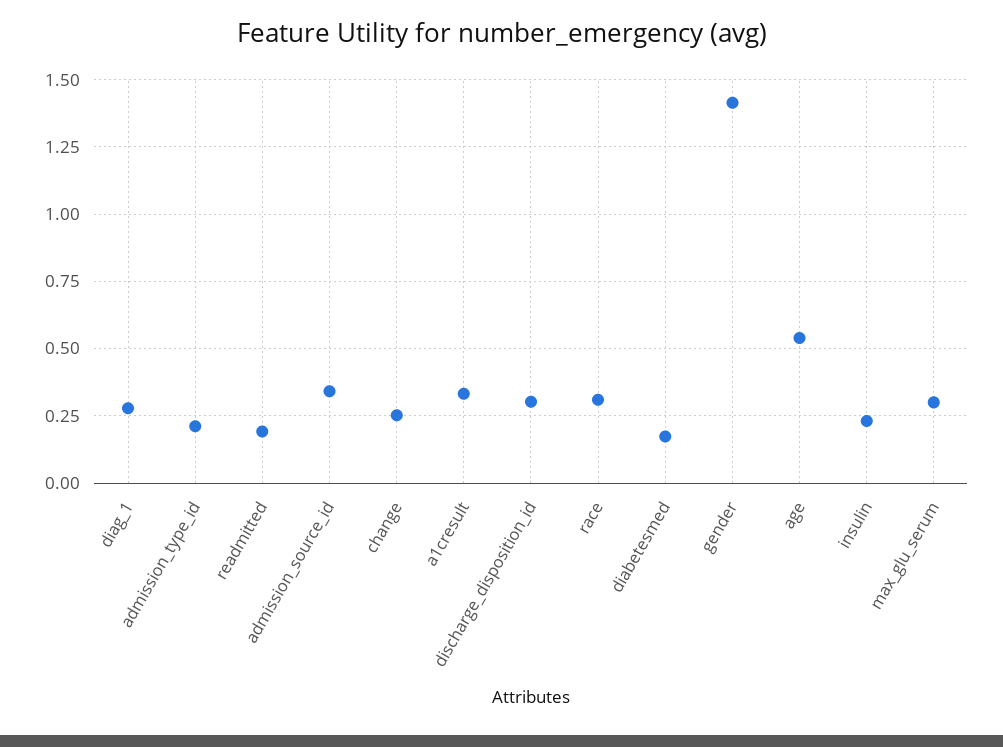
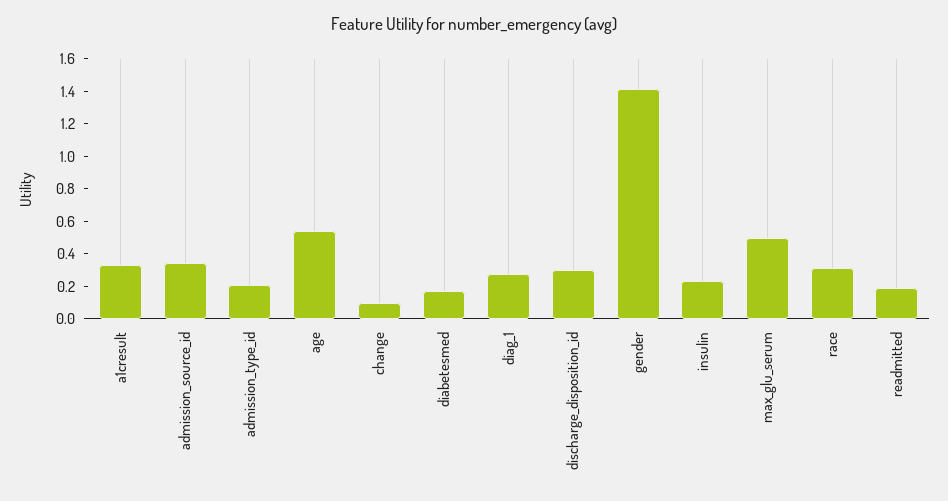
  {
    "diag_1": 0.275,
    "admission_type_id": 0.2,
    "readmitted": 0.2,
    "admission_source_id": 0.35,
-   "change": 0.25,
+   "change": 0.1,
    "a1cresult": 0.325,
    "discharge_disposition_id": 0.3,
    "race": 0.3,
    "diabetesmed": 0.175,
    "gender": 1.425,
    "age": 0.55,
    "insulin": 0.225,
-   "max_glu_serum": 0.3
+   "max_glu_serum": 0.5
  }

